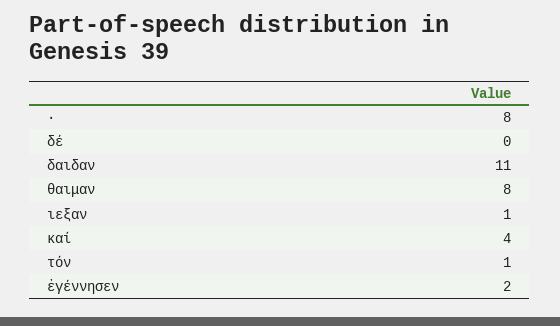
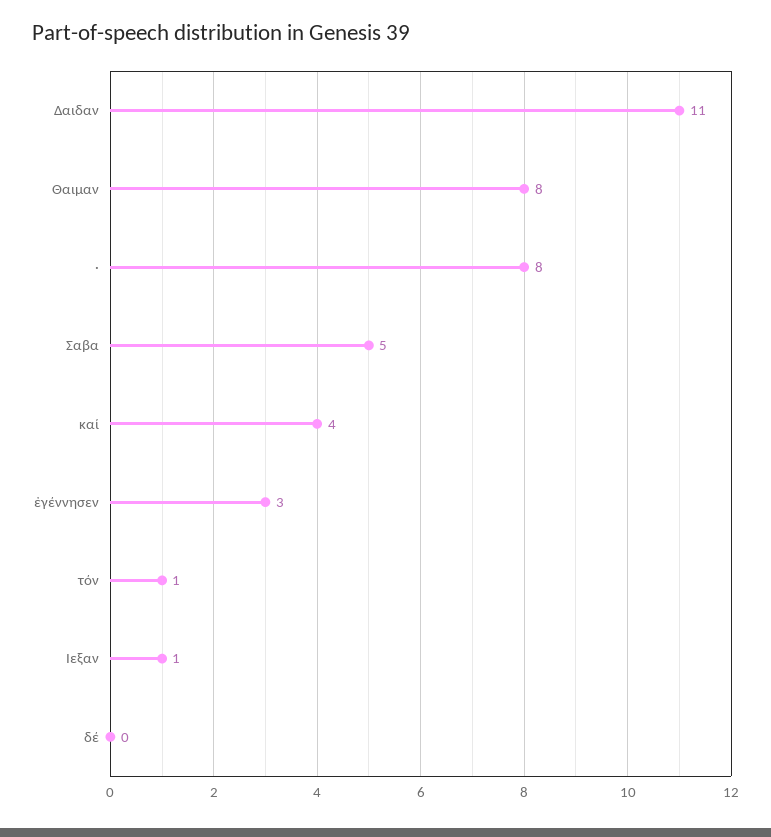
  {
    "·": 8,
    "δέ": 0,
    "δαιδαν": 11,
    "θαιμαν": 8,
    "ιεξαν": 1,
    "καί": 4,
    "τόν": 1,
-   "ἐγέννησεν": 2
+   "ἐγέννησεν": 3,
+   "Σαβα": 5
  }

